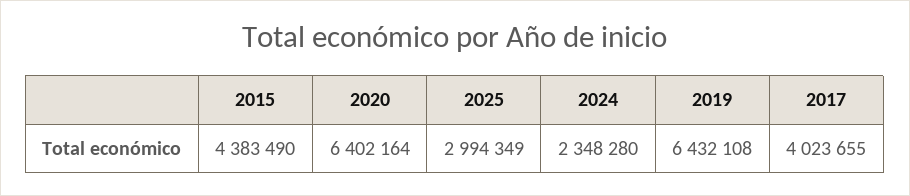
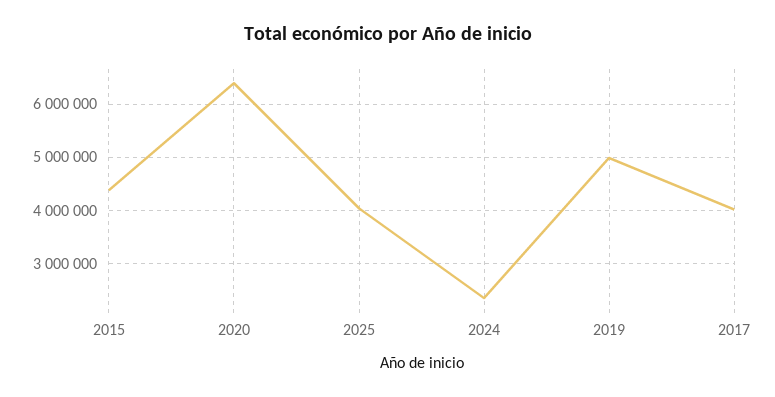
  {
    "2015": 4383490,
    "2020": 6402164,
-   "2025": 2994349,
+   "2025": 4000000,
    "2024": 2348280,
-   "2019": 6432108,
+   "2019": 5000000,
    "2017": 4023655
  }

